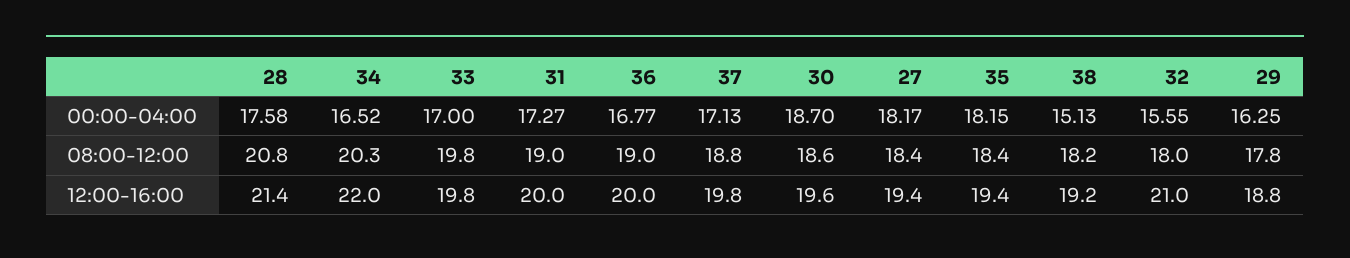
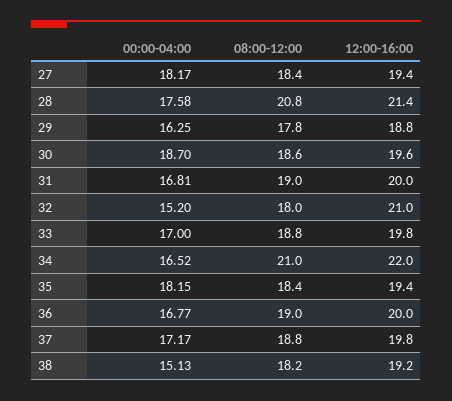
  {
    "28": {
      "00:00-04:00": 17.58,
      "08:00-12:00": 20.8,
      "12:00-16:00": 21.4
    },
    "34": {
      "00:00-04:00": 16.52,
-     "08:00-12:00": 20.3,
+     "08:00-12:00": 21,
      "12:00-16:00": 22
    },
    "33": {
      "00:00-04:00": 17,
-     "08:00-12:00": 19.8,
+     "08:00-12:00": 18.8,
      "12:00-16:00": 19.8
    },
    "31": {
-     "00:00-04:00": 17.27,
+     "00:00-04:00": 16.81,
      "08:00-12:00": 19,
      "12:00-16:00": 20
    },
    "36": {
      "00:00-04:00": 16.77,
      "08:00-12:00": 19,
      "12:00-16:00": 20
    },
    "37": {
-     "00:00-04:00": 17.13,
+     "00:00-04:00": 17.17,
      "08:00-12:00": 18.8,
      "12:00-16:00": 19.8
    },
    "30": {
      "00:00-04:00": 18.7,
      "08:00-12:00": 18.6,
      "12:00-16:00": 19.6
    },
    "27": {
      "00:00-04:00": 18.17,
      "08:00-12:00": 18.4,
      "12:00-16:00": 19.4
    },
    "35": {
      "00:00-04:00": 18.15,
      "08:00-12:00": 18.4,
      "12:00-16:00": 19.4
    },
    "38": {
      "00:00-04:00": 15.13,
      "08:00-12:00": 18.2,
      "12:00-16:00": 19.2
    },
    "32": {
-     "00:00-04:00": 15.55,
+     "00:00-04:00": 15.2,
      "08:00-12:00": 18,
      "12:00-16:00": 21
    },
    "29": {
      "00:00-04:00": 16.25,
      "08:00-12:00": 17.8,
      "12:00-16:00": 18.8
    }
  }

